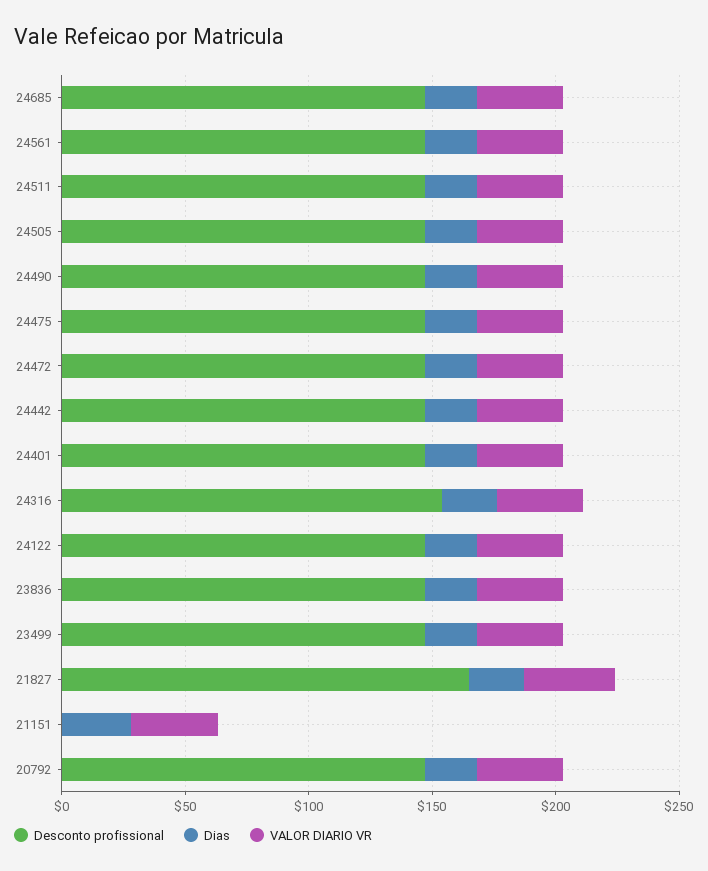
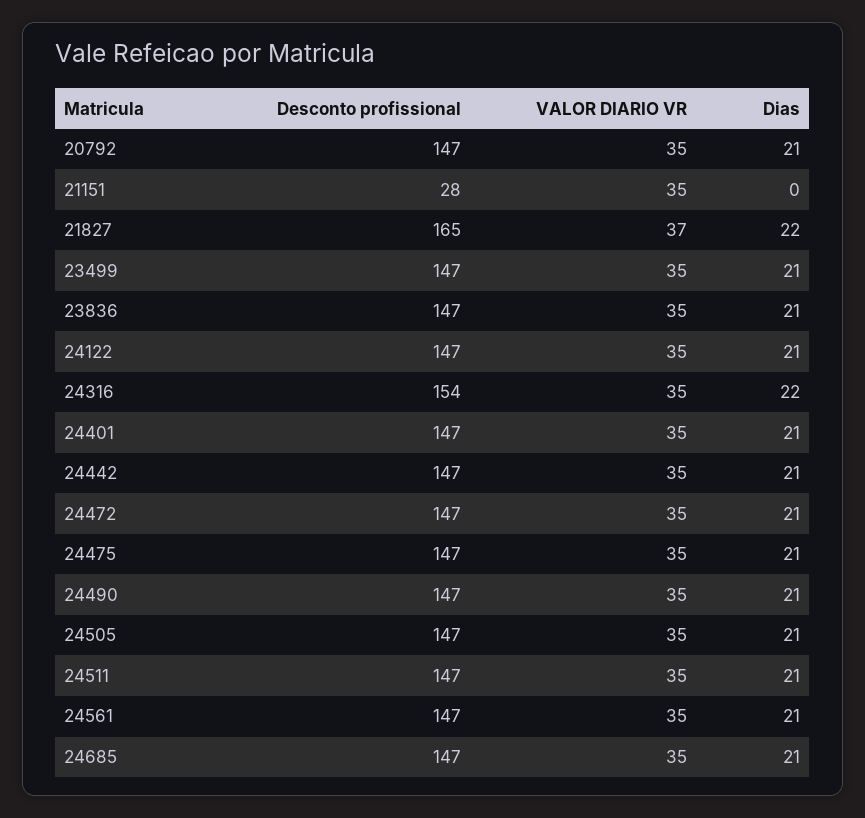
  {
    "Desconto profissional": {
      "24685": 147,
      "24561": 147,
      "24511": 147,
      "24505": 147,
      "24490": 147,
      "24475": 147,
      "24472": 147,
      "24442": 147,
      "24401": 147,
      "24316": 154,
      "24122": 147,
      "23836": 147,
      "23499": 147,
      "21827": 165,
-     "21151": 0,
+     "21151": 28,
      "20792": 147
    },
    "Dias": {
      "24685": 21,
      "24561": 21,
      "24511": 21,
      "24505": 21,
      "24490": 21,
      "24475": 21,
      "24472": 21,
      "24442": 21,
      "24401": 21,
      "24316": 22,
      "24122": 21,
      "23836": 21,
      "23499": 21,
      "21827": 22,
-     "21151": 30,
+     "21151": 0,
      "20792": 21
    },
    "VALOR DIARIO VR": {
      "24685": 35,
      "24561": 35,
      "24511": 35,
      "24505": 35,
      "24490": 35,
      "24475": 35,
      "24472": 35,
      "24442": 35,
      "24401": 35,
      "24316": 35,
      "24122": 35,
      "23836": 35,
      "23499": 35,
      "21827": 37,
      "21151": 35,
      "20792": 35
    }
  }

